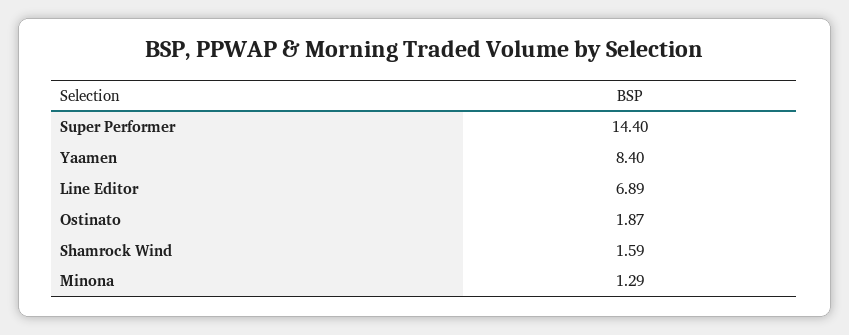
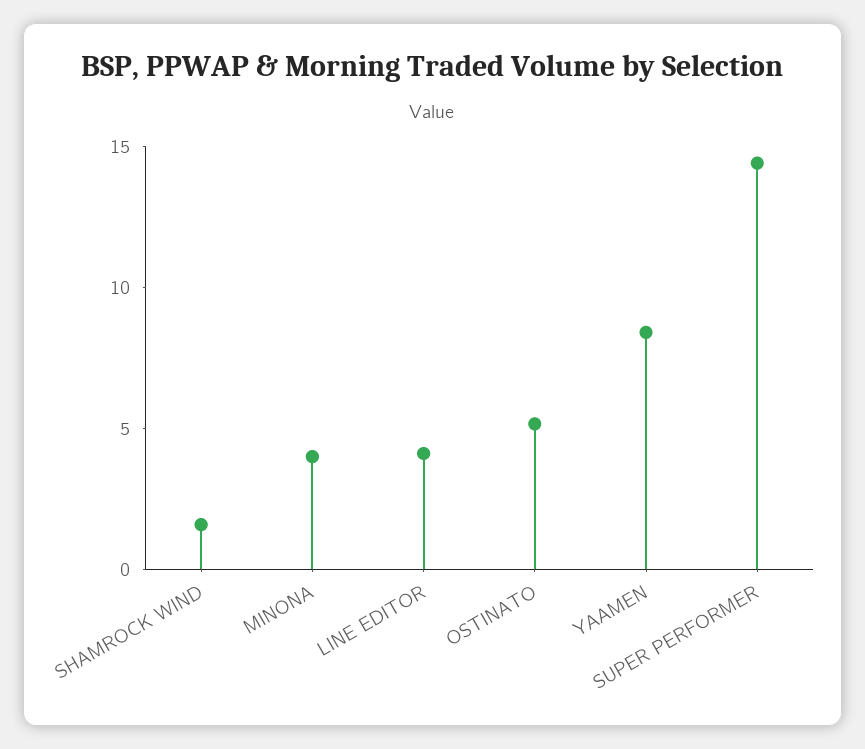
  {
    "Super Performer": 14.4,
    "Yaamen": 8.4,
-   "Line Editor": 6.89,
+   "Line Editor": 4,
-   "Ostinato": 1.87,
+   "Ostinato": 5,
    "Shamrock Wind": 1.59,
-   "Minona": 1.29
+   "Minona": 4
  }

